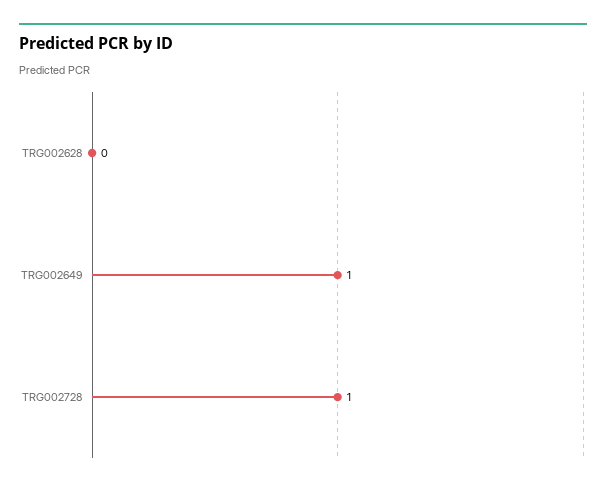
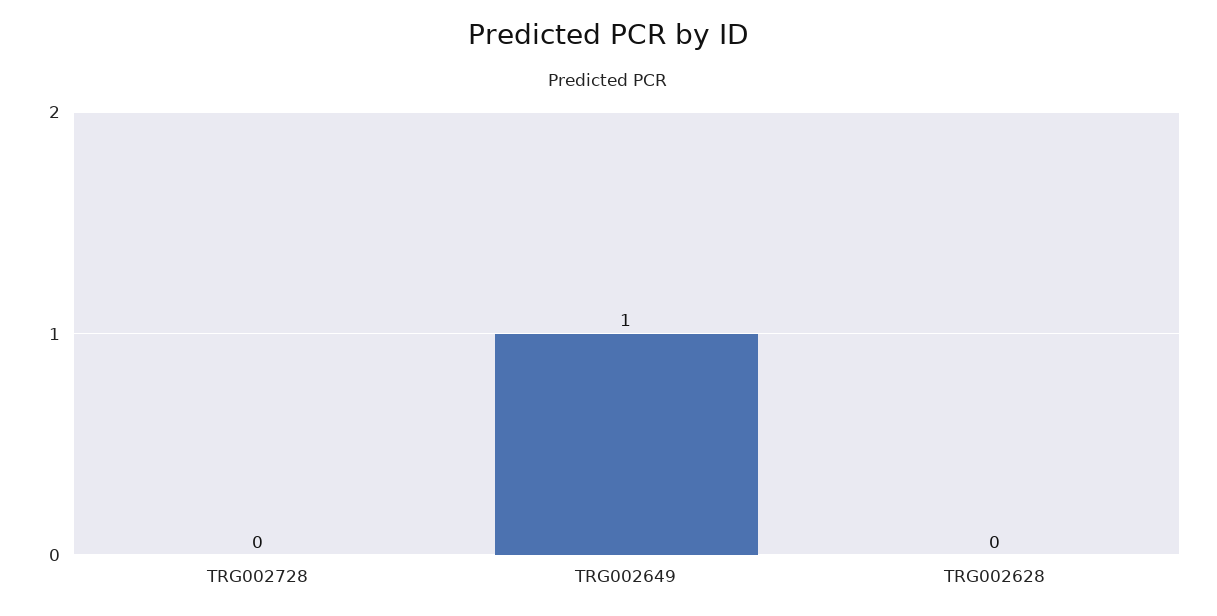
  {
    "TRG002628": 0,
    "TRG002649": 1,
-   "TRG002728": 1
+   "TRG002728": 0
  }

